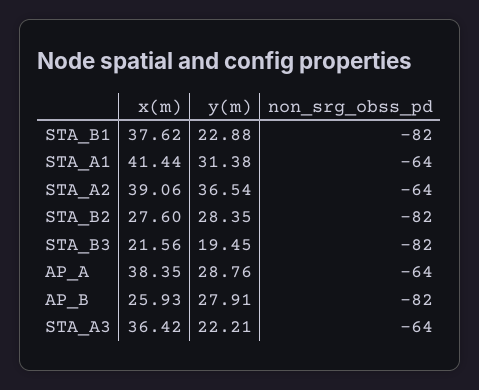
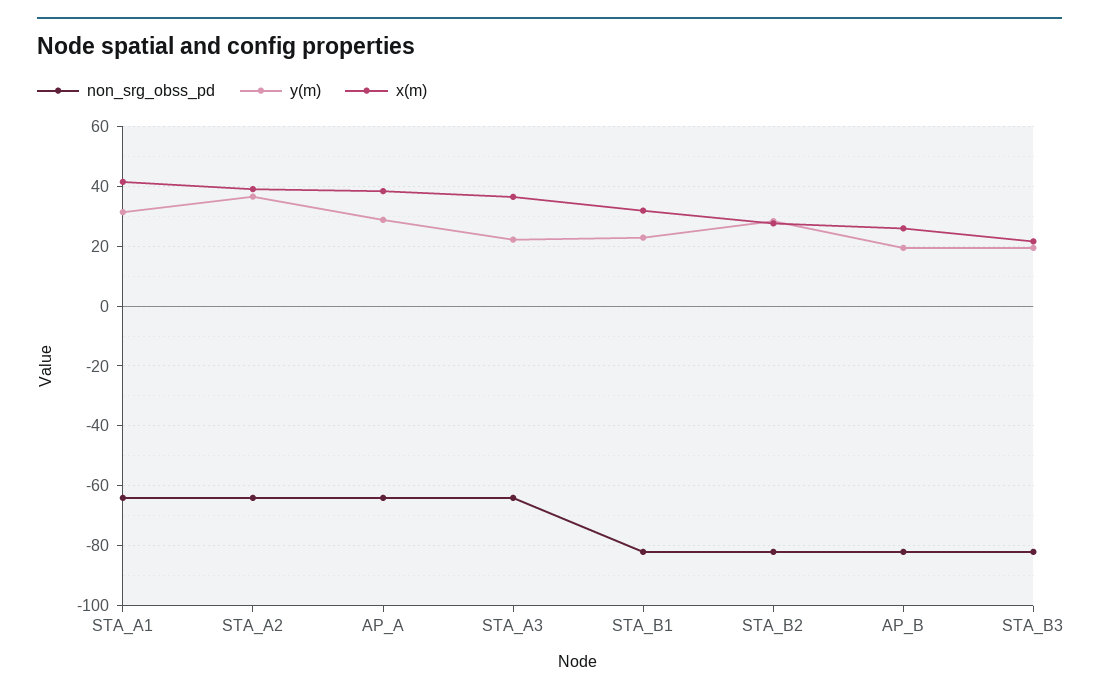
  {
    "x(m)": {
-     "STA_B1": 37.62,
+     "STA_B1": 32.5,
      "STA_A1": 41.44,
      "STA_A2": 39.06,
      "STA_B2": 27.6,
      "STA_B3": 21.56,
      "AP_A": 38.35,
      "AP_B": 25.93,
      "STA_A3": 36.42
    },
    "y(m)": {
      "STA_B1": 22.88,
      "STA_A1": 31.38,
      "STA_A2": 36.54,
      "STA_B2": 28.35,
      "STA_B3": 19.45,
      "AP_A": 28.76,
-     "AP_B": 27.91,
+     "AP_B": 20,
      "STA_A3": 22.21
    },
    "non_srg_obss_pd": {
      "STA_B1": -82,
      "STA_A1": -64,
      "STA_A2": -64,
      "STA_B2": -82,
      "STA_B3": -82,
      "AP_A": -64,
      "AP_B": -82,
      "STA_A3": -64
    }
  }

